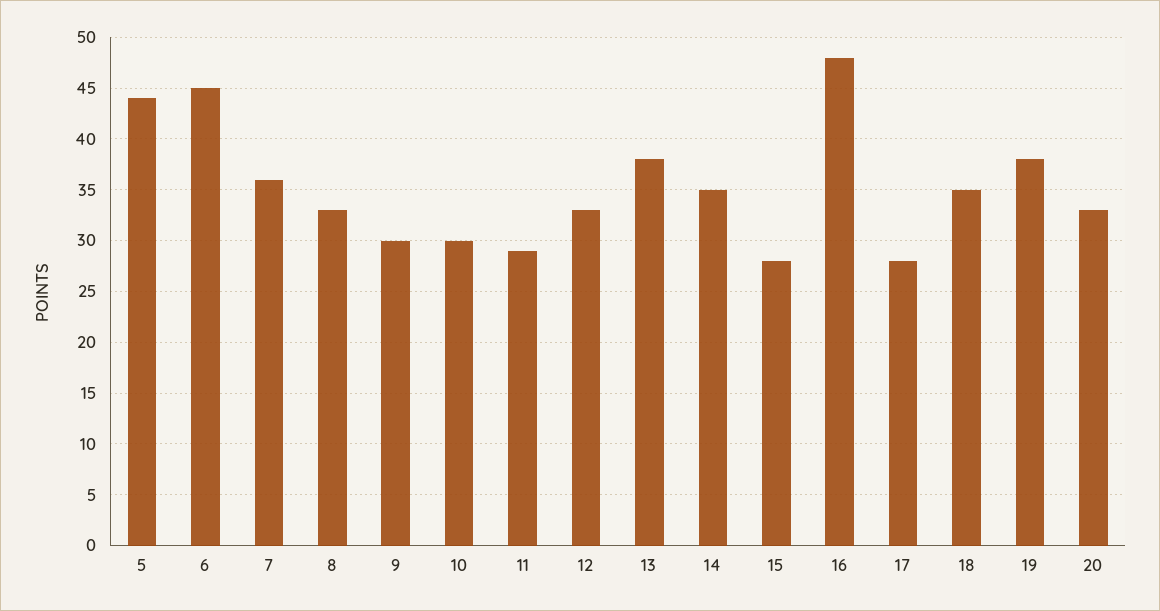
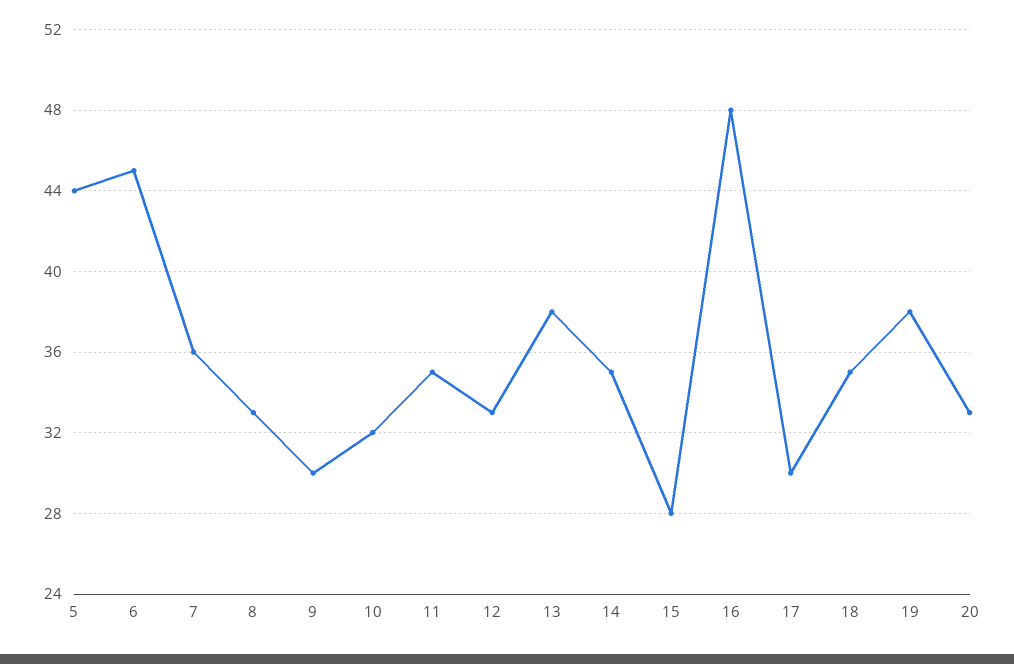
  {
    "5": 44,
    "6": 45,
    "7": 36,
    "8": 33,
    "9": 30,
-   "10": 30,
+   "10": 32,
-   "11": 29,
+   "11": 35,
    "12": 33,
    "13": 38,
    "14": 35,
    "15": 28,
    "16": 48,
-   "17": 28,
+   "17": 30,
    "18": 35,
    "19": 38,
    "20": 33
  }

